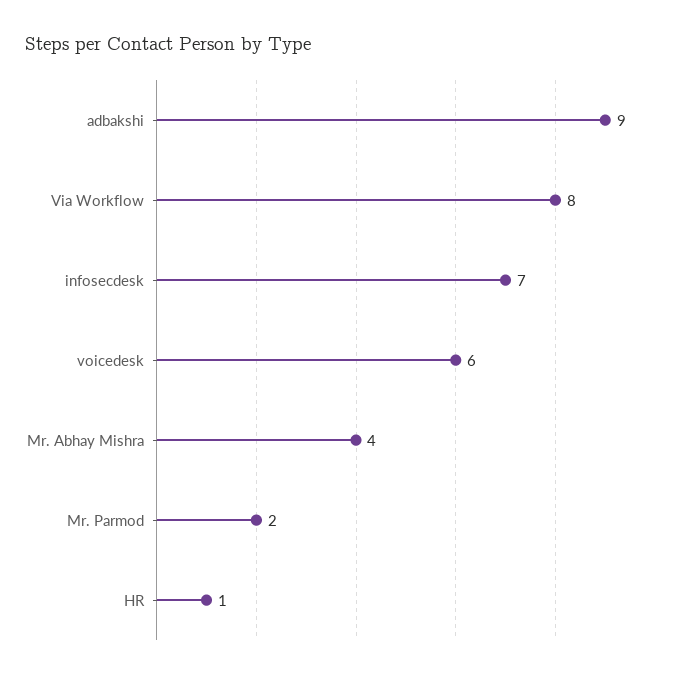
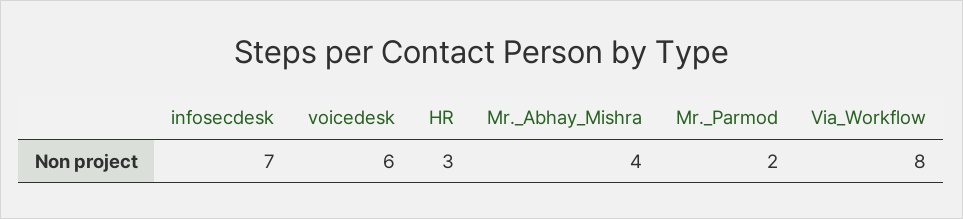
  {
-   "adbakshi": 9,
    "Via Workflow": 8,
    "infosecdesk": 7,
    "voicedesk": 6,
    "Mr. Abhay Mishra": 4,
    "Mr. Parmod": 2,
-   "HR": 1
+   "HR": 3
  }

